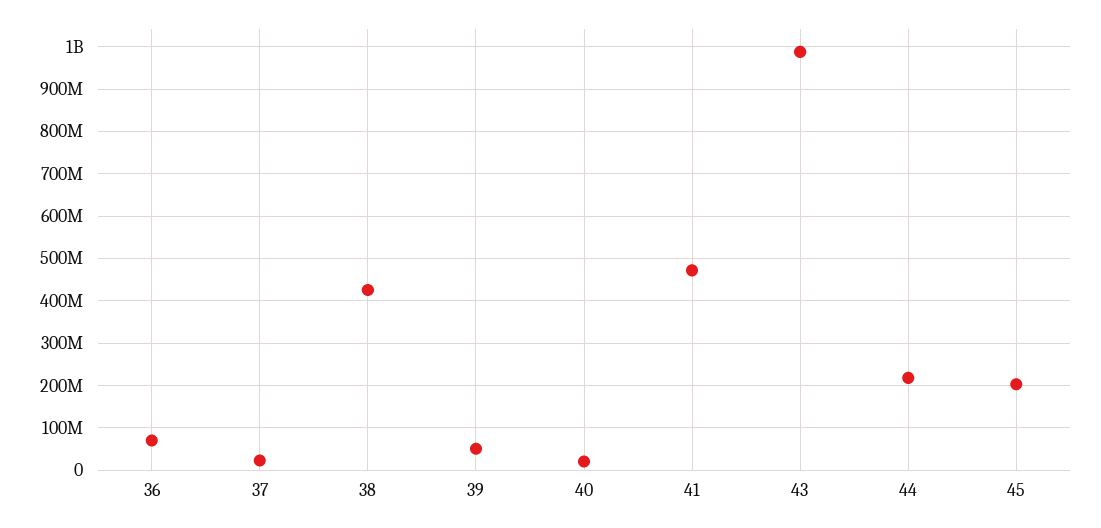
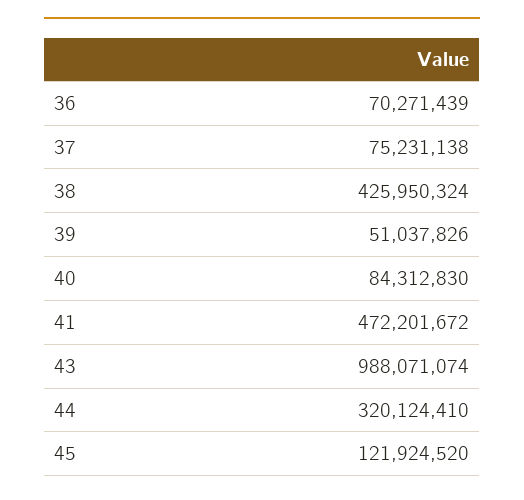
  {
    "36": 70271439,
-   "37": 20000000,
+   "37": 75231138,
    "38": 425950324,
    "39": 51037826,
-   "40": 20000000,
+   "40": 84312830,
    "41": 472201672,
    "43": 988071074,
-   "44": 220000000,
+   "44": 320124410,
-   "45": 200000000
+   "45": 121924520
  }

